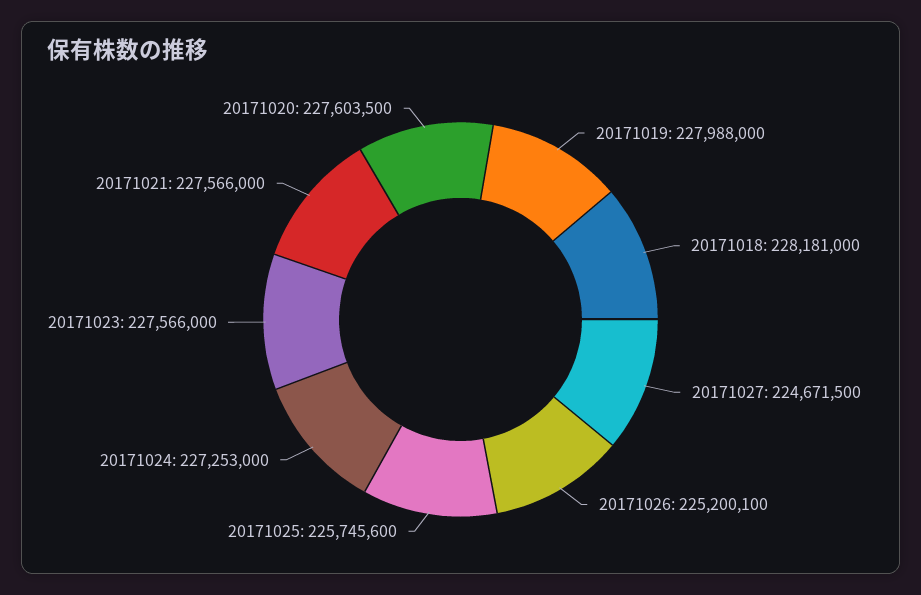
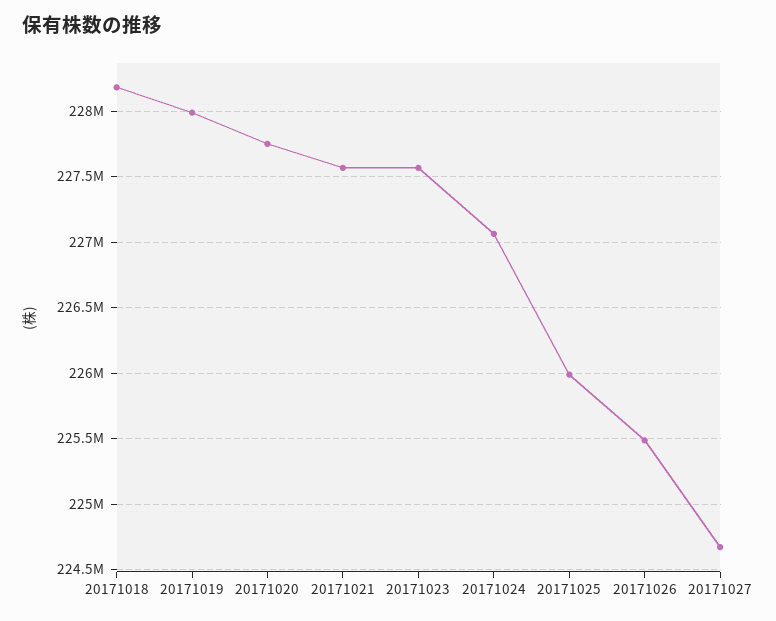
  {
    "20171019": 227988000,
    "20171018": 228181000,
    "20171027": 224671500,
-   "20171026": 225200100,
+   "20171026": 225500000,
-   "20171025": 225745600,
+   "20171025": 226000000,
-   "20171024": 227253000,
+   "20171024": 227050000,
    "20171023": 227566000,
    "20171021": 227566000,
-   "20171020": 227603500
+   "20171020": 227750000
  }

